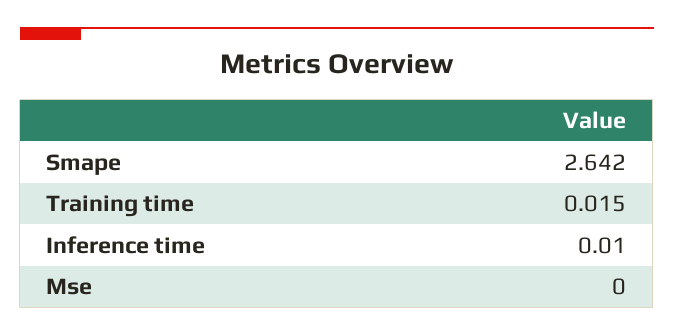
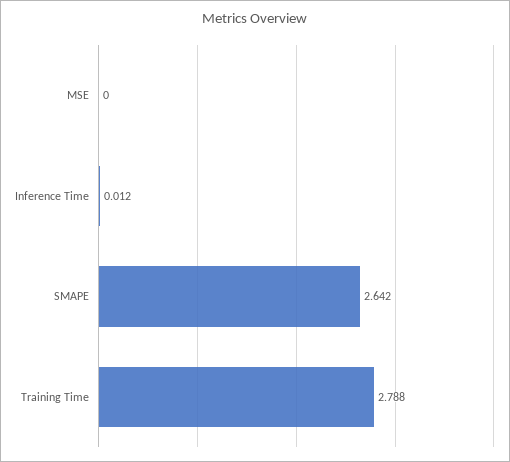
  {
    "Smape": 2.642,
-   "Training time": 0.015,
+   "Training time": 2.788,
-   "Inference time": 0.01,
+   "Inference time": 0.012,
    "Mse": 0
  }

